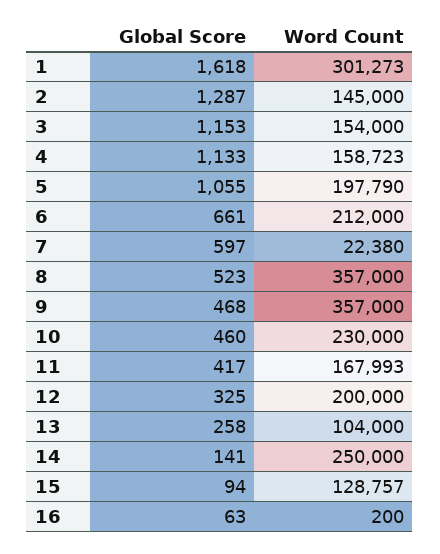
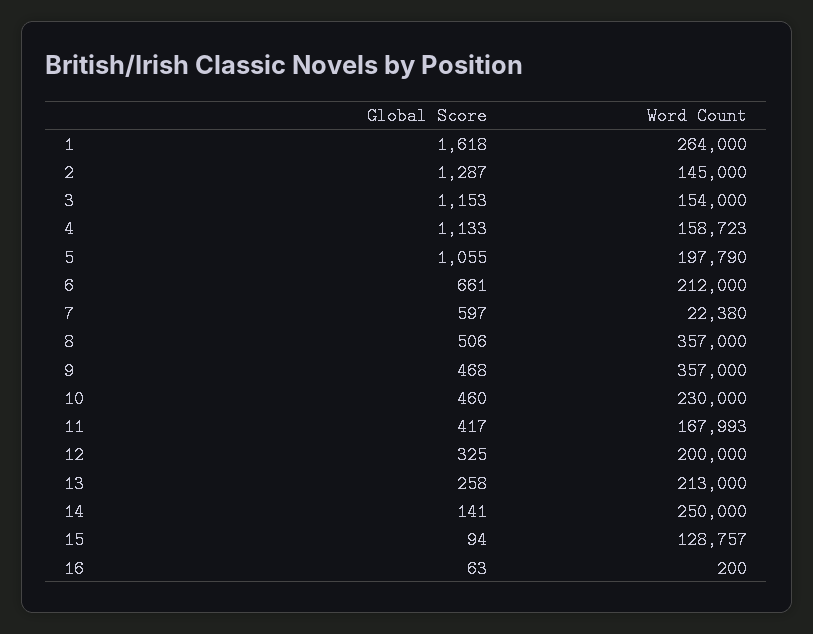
  {
    "Global Score": {
      "1": 1618,
      "2": 1287,
      "3": 1153,
      "4": 1133,
      "5": 1055,
      "6": 661,
      "7": 597,
-     "8": 523,
+     "8": 506,
      "9": 468,
      "10": 460,
      "11": 417,
      "12": 325,
      "13": 258,
      "14": 141,
      "15": 94,
      "16": 63
    },
    "Word Count": {
-     "1": 301273,
+     "1": 264000,
      "2": 145000,
      "3": 154000,
      "4": 158723,
      "5": 197790,
      "6": 212000,
      "7": 22380,
      "8": 357000,
      "9": 357000,
      "10": 230000,
      "11": 167993,
      "12": 200000,
-     "13": 104000,
+     "13": 213000,
      "14": 250000,
      "15": 128757,
      "16": 200
    }
  }

